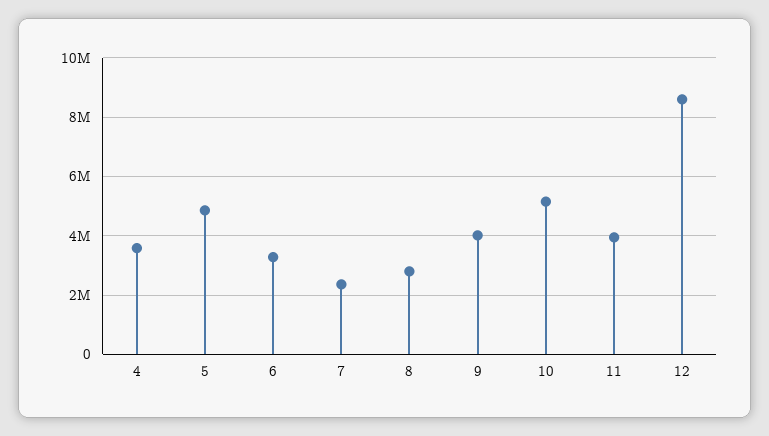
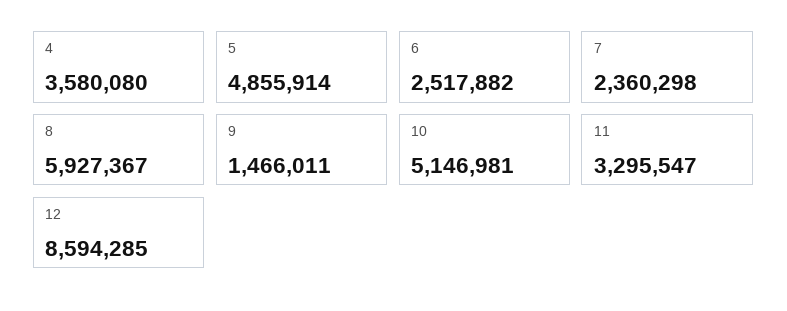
  {
    "4": 3580080,
    "5": 4855914,
-   "6": 3250000,
+   "6": 2517882,
    "7": 2360298,
-   "8": 2750000,
+   "8": 5927367,
-   "9": 4000000,
+   "9": 1466011,
    "10": 5146981,
-   "11": 4000000,
+   "11": 3295547,
    "12": 8594285
  }

